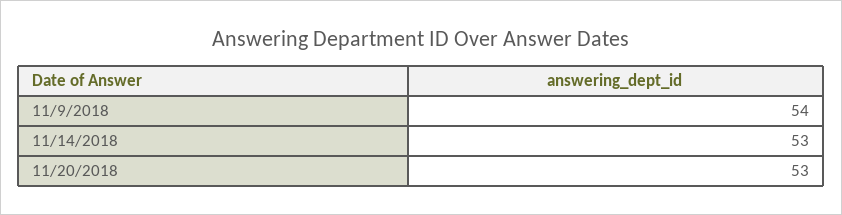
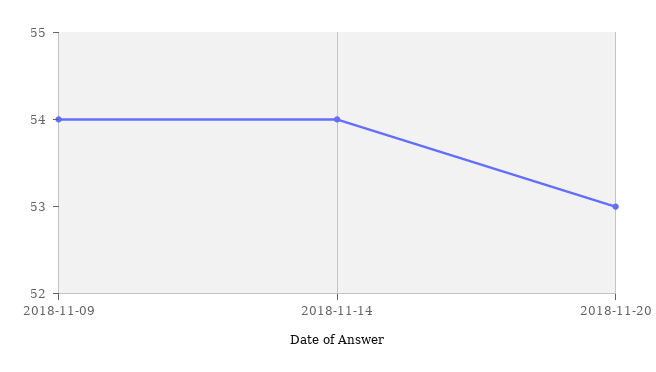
  {
    "11/9/2018": 54,
-   "11/14/2018": 53,
+   "11/14/2018": 54,
    "11/20/2018": 53
  }

